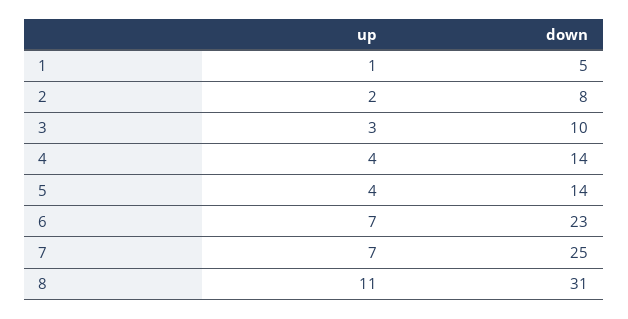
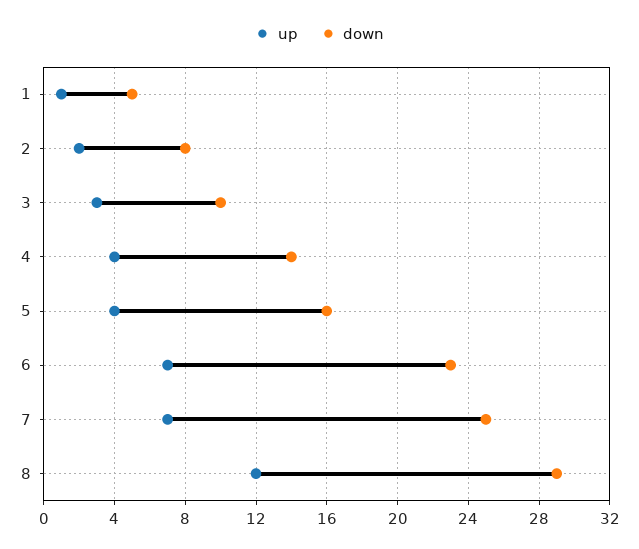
  {
    "up": {
      "1": 1,
      "2": 2,
      "3": 3,
      "4": 4,
      "5": 4,
      "6": 7,
      "7": 7,
-     "8": 11
+     "8": 12
    },
    "down": {
      "1": 5,
      "2": 8,
      "3": 10,
      "4": 14,
-     "5": 14,
+     "5": 16,
      "6": 23,
      "7": 25,
-     "8": 31
+     "8": 29
    }
  }

